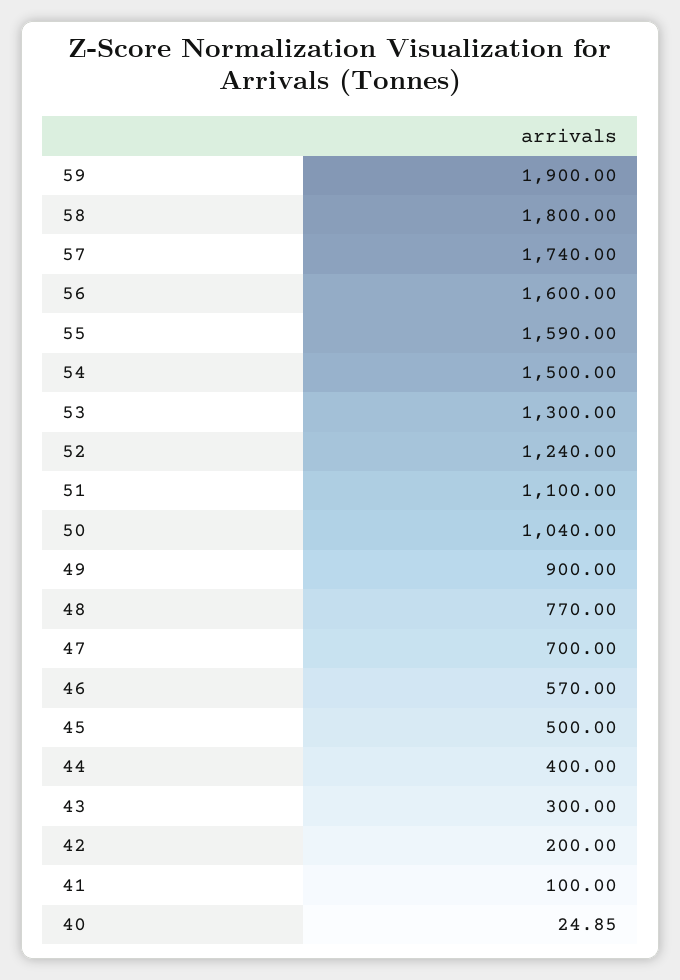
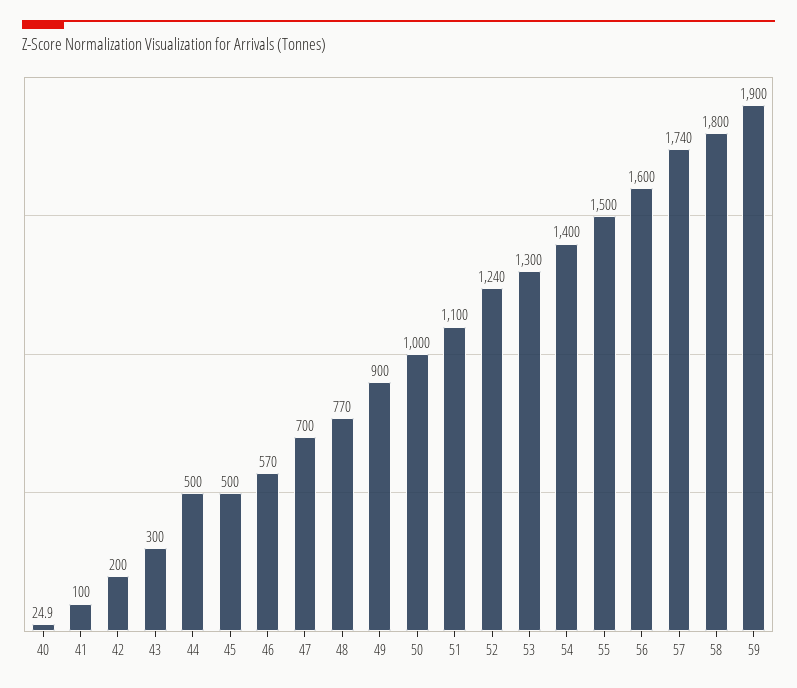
  {
    "59": 1900,
    "58": 1800,
    "57": 1740,
    "56": 1600,
-   "55": 1590,
+   "55": 1500,
-   "54": 1500,
+   "54": 1400,
    "53": 1300,
    "52": 1240,
    "51": 1100,
-   "50": 1040,
+   "50": 1000,
    "49": 900,
    "48": 770,
    "47": 700,
    "46": 570,
    "45": 500,
-   "44": 400,
+   "44": 500,
    "43": 300,
    "42": 200,
    "41": 100,
    "40": 24.85
  }

